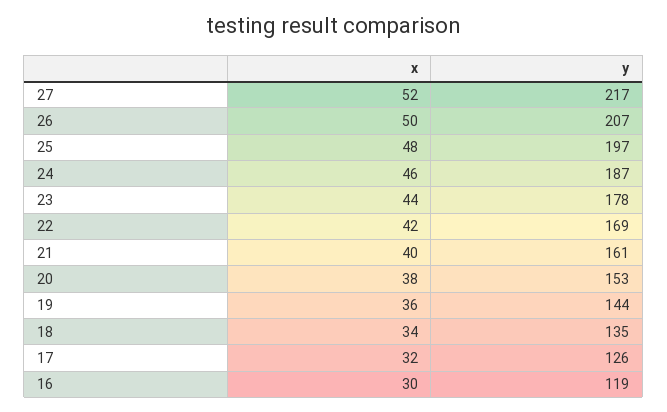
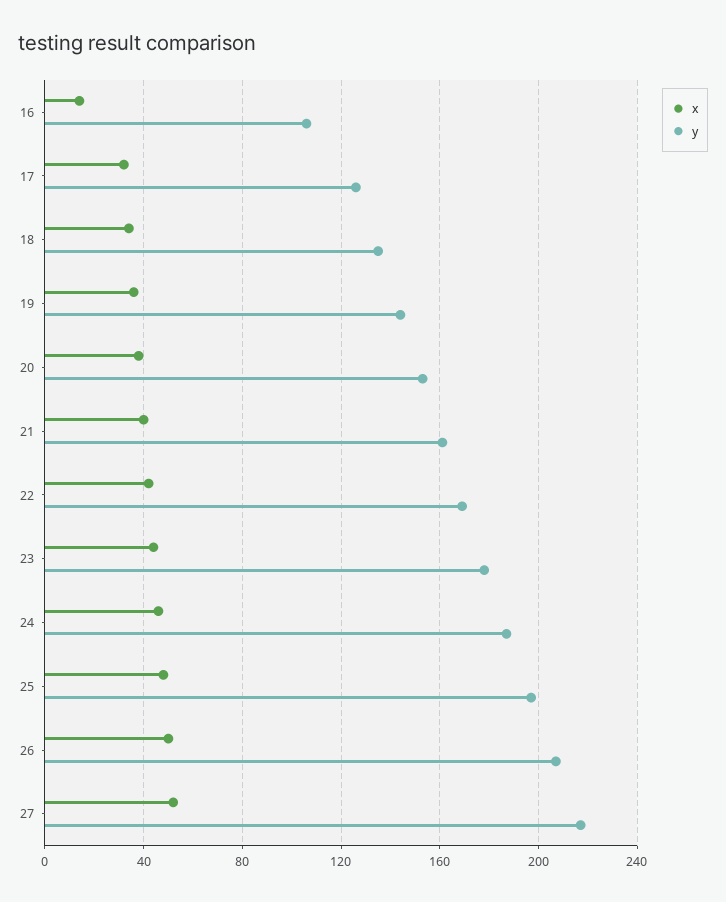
  {
    "x": {
      "27": 52,
      "26": 50,
      "25": 48,
      "24": 46,
      "23": 44,
      "22": 42,
      "21": 40,
      "20": 38,
      "19": 36,
      "18": 34,
      "17": 32,
-     "16": 30
+     "16": 15
    },
    "y": {
      "27": 217,
      "26": 207,
      "25": 197,
      "24": 187,
      "23": 178,
      "22": 169,
      "21": 161,
      "20": 153,
      "19": 144,
      "18": 135,
      "17": 126,
-     "16": 119
+     "16": 105
    }
  }

